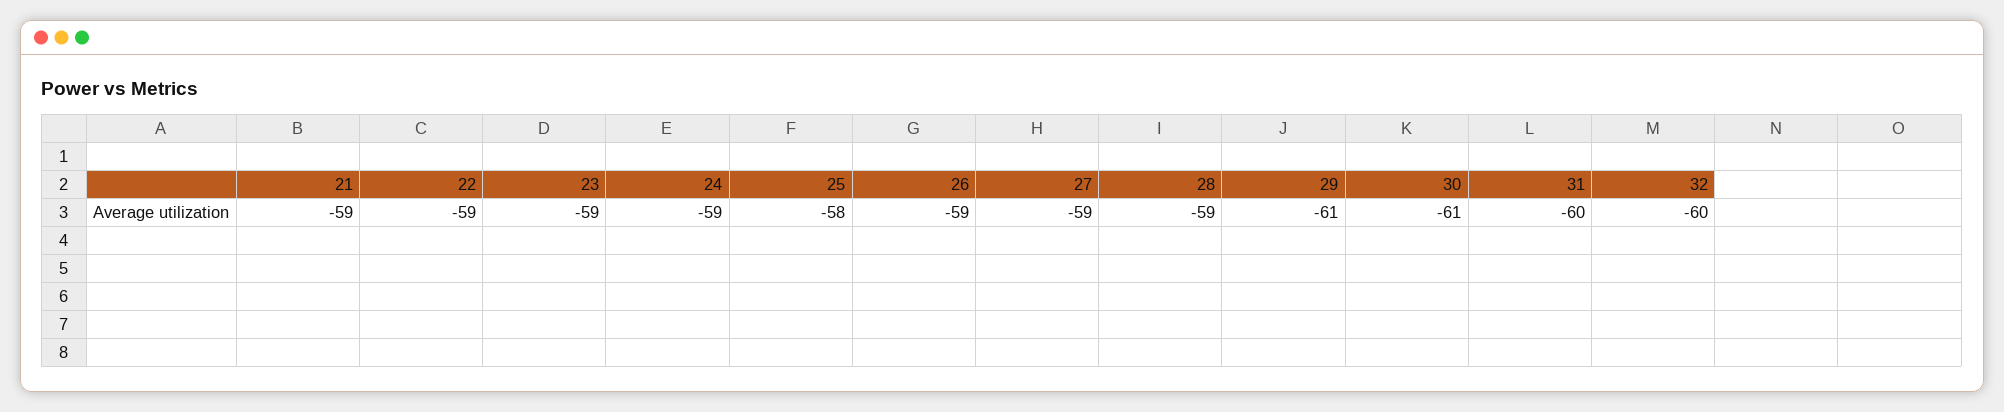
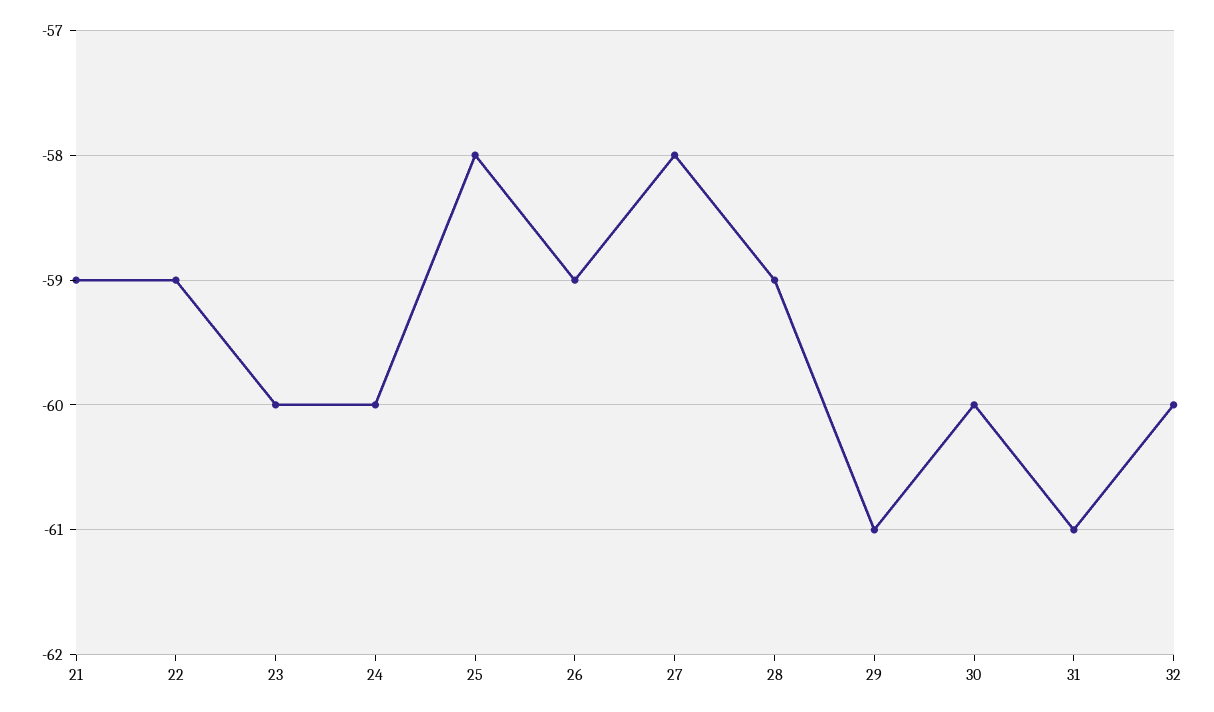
  {
    "21": -59,
    "22": -59,
-   "23": -59,
+   "23": -60,
-   "24": -59,
+   "24": -60,
    "25": -58,
    "26": -59,
-   "27": -59,
+   "27": -58,
    "28": -59,
    "29": -61,
-   "30": -61,
+   "30": -60,
-   "31": -60,
+   "31": -61,
    "32": -60
  }

